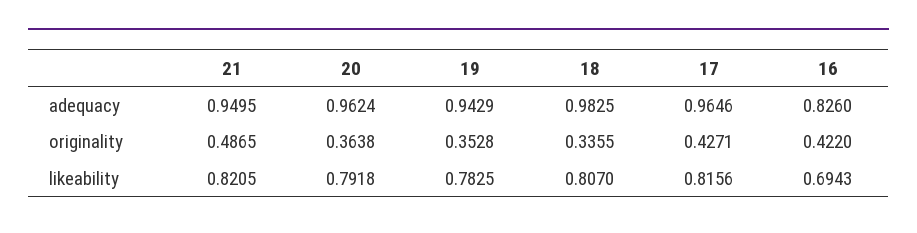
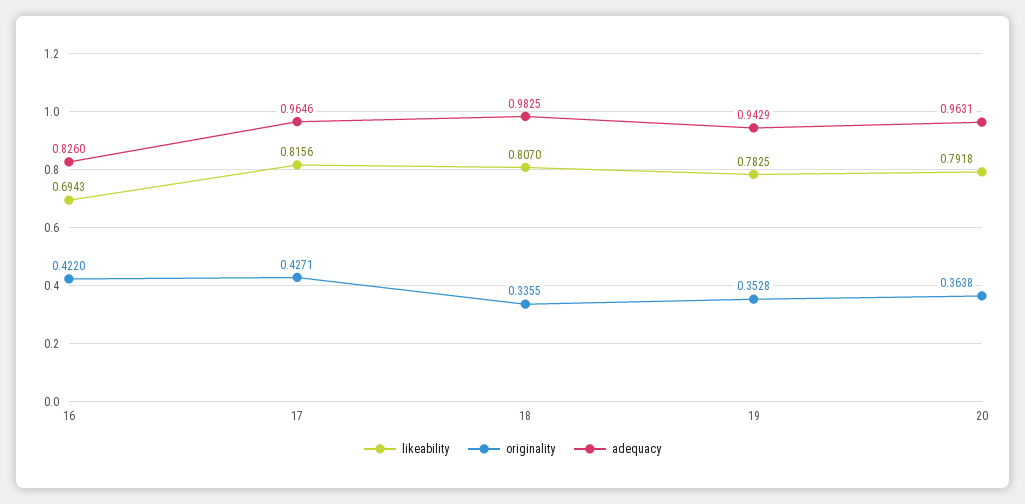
  {
    "adequacy": {
-     "21": 0.9495,
-     "20": 0.9624,
+     "20": 0.9631,
      "19": 0.9429,
      "18": 0.9825,
      "17": 0.9646,
      "16": 0.826
    },
    "originality": {
-     "21": 0.4865,
      "20": 0.3638,
      "19": 0.3528,
      "18": 0.3355,
      "17": 0.4271,
      "16": 0.422
    },
    "likeability": {
-     "21": 0.8205,
      "20": 0.7918,
      "19": 0.7825,
      "18": 0.807,
      "17": 0.8156,
      "16": 0.6943
    }
  }

